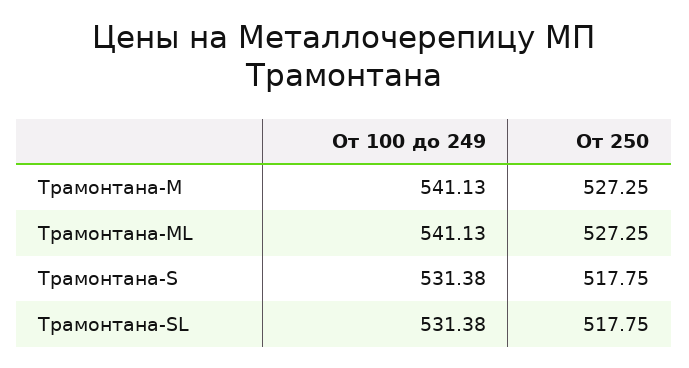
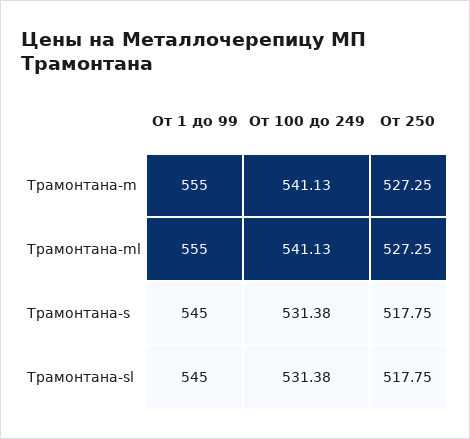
  {
    "От 100 до 249": {
      "Трамонтана-M": 541.13,
      "Трамонтана-ML": 541.13,
      "Трамонтана-S": 531.38,
      "Трамонтана-SL": 531.38
    },
    "От 250": {
      "Трамонтана-M": 527.25,
      "Трамонтана-ML": 527.25,
      "Трамонтана-S": 517.75,
      "Трамонтана-SL": 517.75
-   }
+   },
+   "От 1 до 99": {
+     "Трамонтана-M": 555,
+     "Трамонтана-ML": 555,
+     "Трамонтана-S": 545,
+     "Трамонтана-SL": 545
+   }
  }

